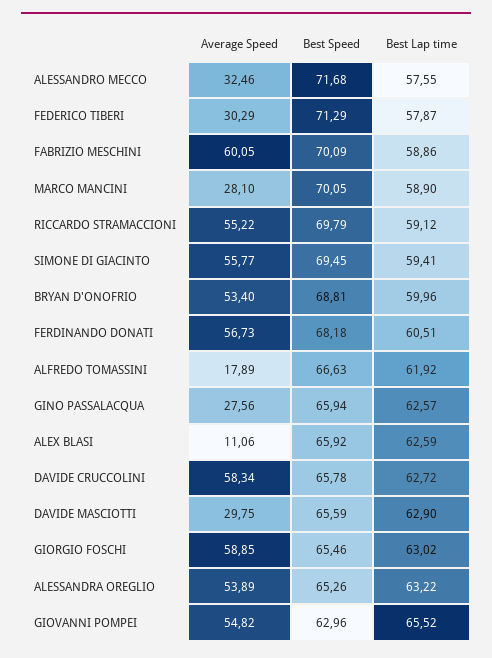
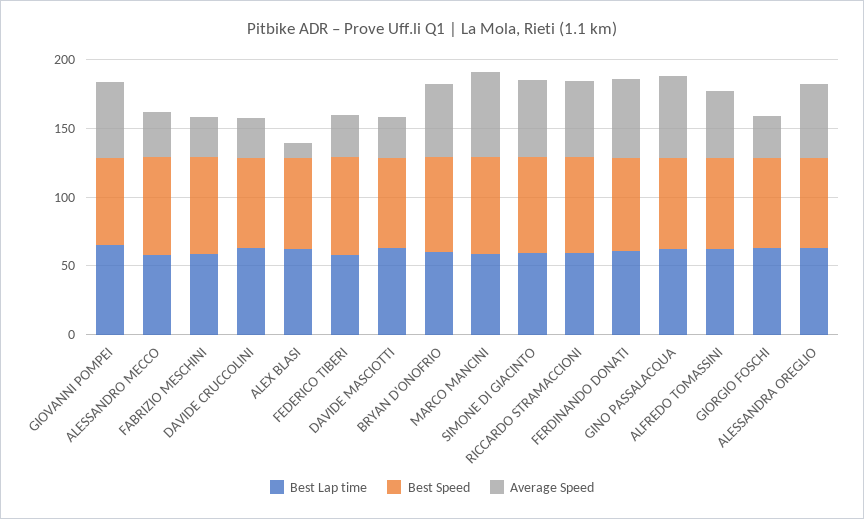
  {
    "Average Speed": {
      "ALESSANDRO MECCO": 32.46,
      "FEDERICO TIBERI": 30.29,
-     "FABRIZIO MESCHINI": 60.05,
+     "FABRIZIO MESCHINI": 30,
-     "MARCO MANCINI": 28.1,
+     "MARCO MANCINI": 60,
      "RICCARDO STRAMACCIONI": 55.22,
      "SIMONE DI GIACINTO": 55.77,
      "BRYAN D'ONOFRIO": 53.4,
      "FERDINANDO DONATI": 56.73,
-     "ALFREDO TOMASSINI": 17.89,
+     "ALFREDO TOMASSINI": 50,
-     "GINO PASSALACQUA": 27.56,
+     "GINO PASSALACQUA": 60,
      "ALEX BLASI": 11.06,
-     "DAVIDE CRUCCOLINI": 58.34,
+     "DAVIDE CRUCCOLINI": 30,
      "DAVIDE MASCIOTTI": 29.75,
-     "GIORGIO FOSCHI": 58.85,
+     "GIORGIO FOSCHI": 30,
      "ALESSANDRA OREGLIO": 53.89,
      "GIOVANNI POMPEI": 54.82
    },
    "Best Speed": {
      "ALESSANDRO MECCO": 71.68,
      "FEDERICO TIBERI": 71.29,
      "FABRIZIO MESCHINI": 70.09,
      "MARCO MANCINI": 70.05,
      "RICCARDO STRAMACCIONI": 69.79,
      "SIMONE DI GIACINTO": 69.45,
      "BRYAN D'ONOFRIO": 68.81,
      "FERDINANDO DONATI": 68.18,
      "ALFREDO TOMASSINI": 66.63,
      "GINO PASSALACQUA": 65.94,
      "ALEX BLASI": 65.92,
      "DAVIDE CRUCCOLINI": 65.78,
      "DAVIDE MASCIOTTI": 65.59,
      "GIORGIO FOSCHI": 65.46,
      "ALESSANDRA OREGLIO": 65.26,
      "GIOVANNI POMPEI": 62.96
    },
    "Best Lap time": {
      "ALESSANDRO MECCO": 57.55,
      "FEDERICO TIBERI": 57.87,
      "FABRIZIO MESCHINI": 58.86,
      "MARCO MANCINI": 58.9,
      "RICCARDO STRAMACCIONI": 59.12,
      "SIMONE DI GIACINTO": 59.41,
      "BRYAN D'ONOFRIO": 59.96,
      "FERDINANDO DONATI": 60.51,
      "ALFREDO TOMASSINI": 61.92,
      "GINO PASSALACQUA": 62.57,
      "ALEX BLASI": 62.59,
      "DAVIDE CRUCCOLINI": 62.72,
      "DAVIDE MASCIOTTI": 62.9,
      "GIORGIO FOSCHI": 63.02,
      "ALESSANDRA OREGLIO": 63.22,
      "GIOVANNI POMPEI": 65.52
    }
  }

